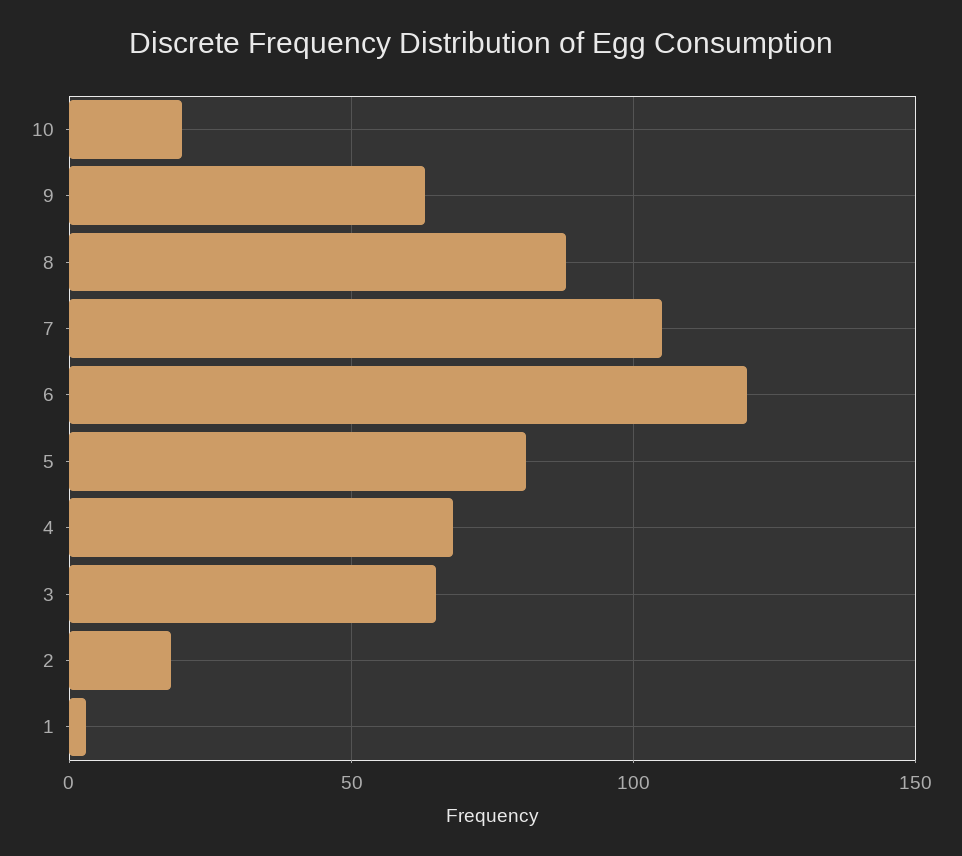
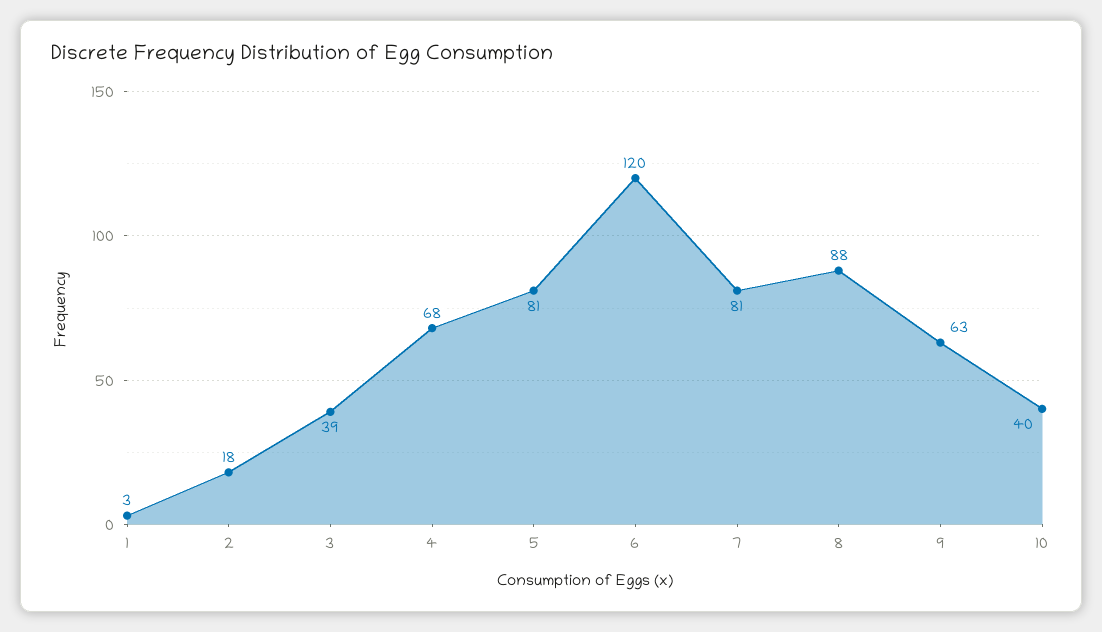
  {
-   "10": 20,
+   "10": 40,
    "9": 63,
    "8": 88,
-   "7": 105,
+   "7": 81,
    "6": 120,
    "5": 81,
    "4": 68,
-   "3": 65,
+   "3": 39,
    "2": 18,
    "1": 3
  }

